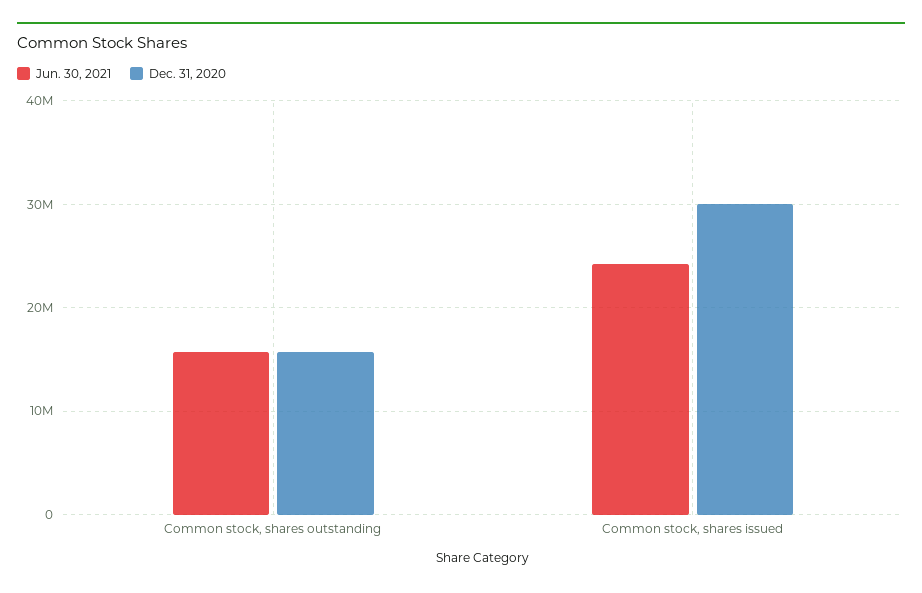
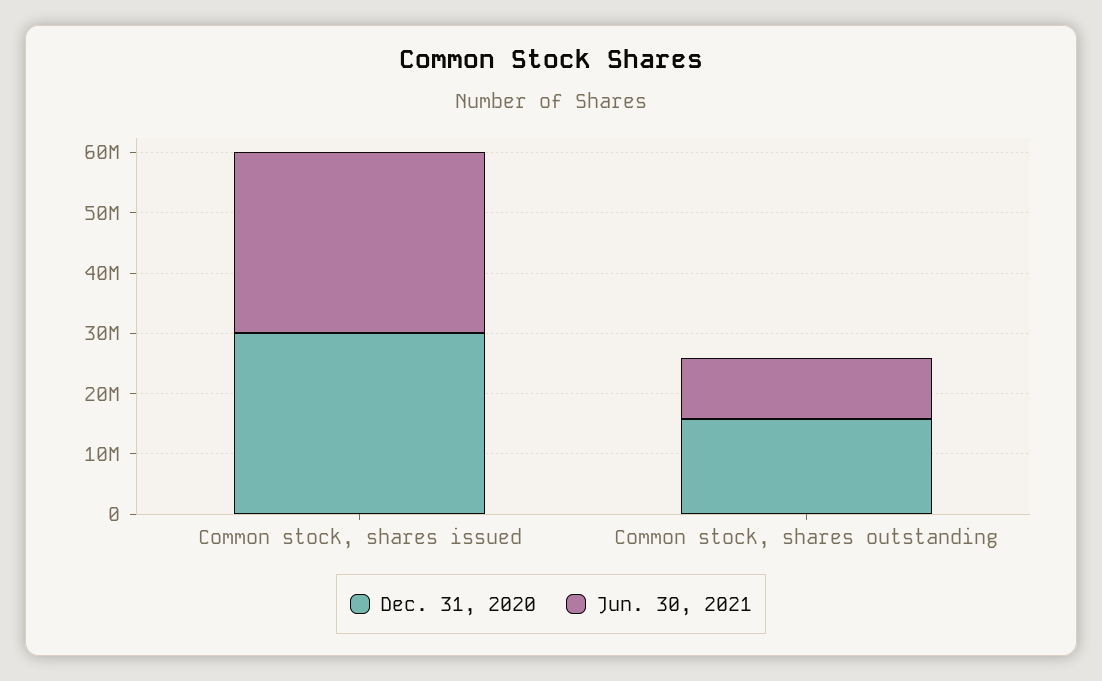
  {
    "Jun. 30, 2021": {
-     "Common stock, shares outstanding": 16000000,
+     "Common stock, shares outstanding": 10000000,
-     "Common stock, shares issued": 24000000
+     "Common stock, shares issued": 30000000
    },
    "Dec. 31, 2020": {
      "Common stock, shares outstanding": 16000000,
      "Common stock, shares issued": 30000000
    }
  }

